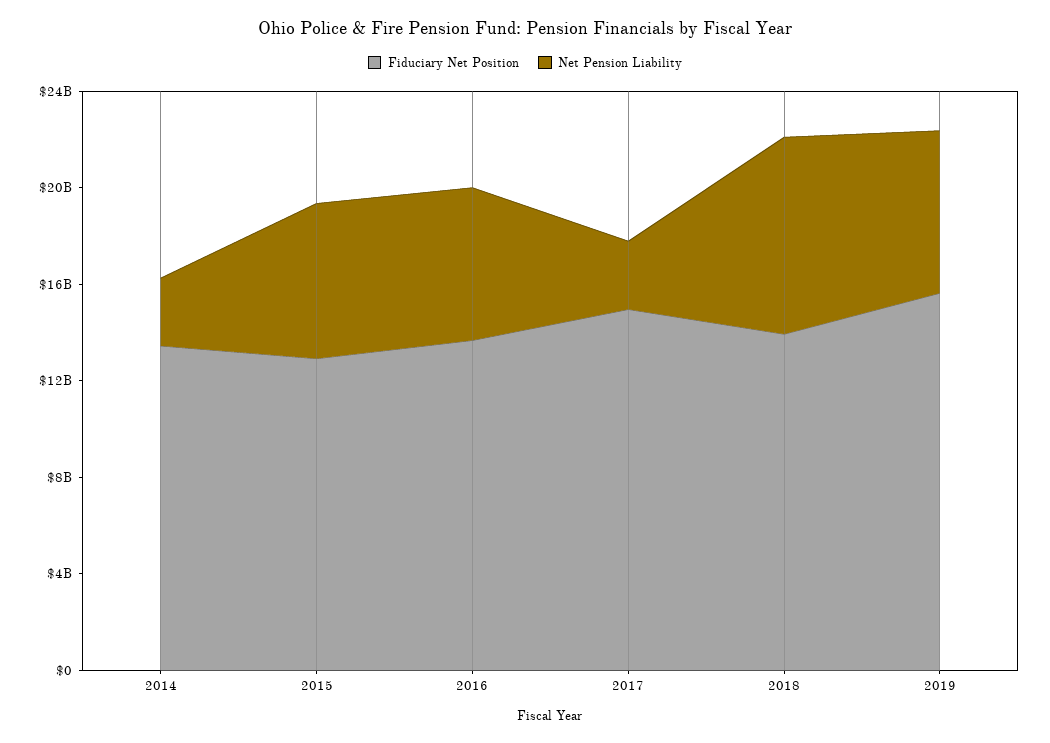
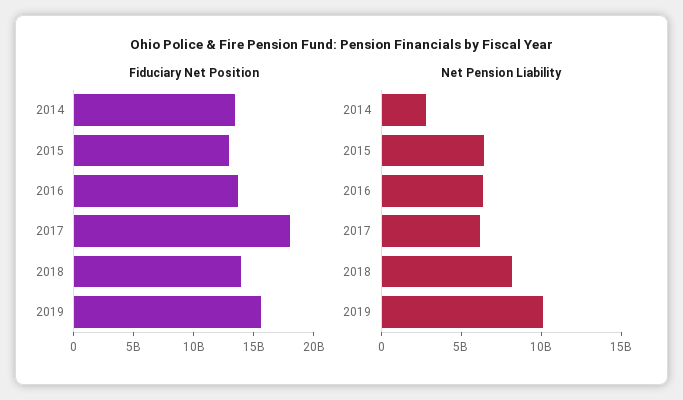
  {
    "Fiduciary Net Position": {
      "2014": 13000000000,
      "2015": 13000000000,
      "2016": 14000000000,
-     "2017": 15000000000,
+     "2017": 18000000000,
      "2018": 14000000000,
      "2019": 16000000000
    },
    "Net Pension Liability": {
      "2014": 3000000000,
      "2015": 6000000000,
      "2016": 6000000000,
-     "2017": 3000000000,
+     "2017": 6000000000,
      "2018": 8000000000,
-     "2019": 7000000000
+     "2019": 10000000000
    }
  }

